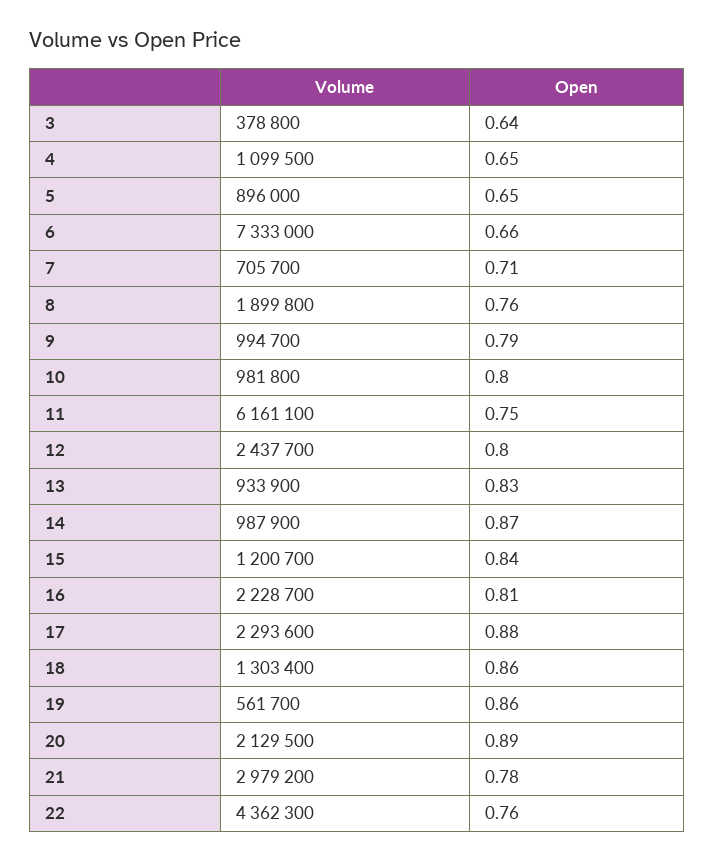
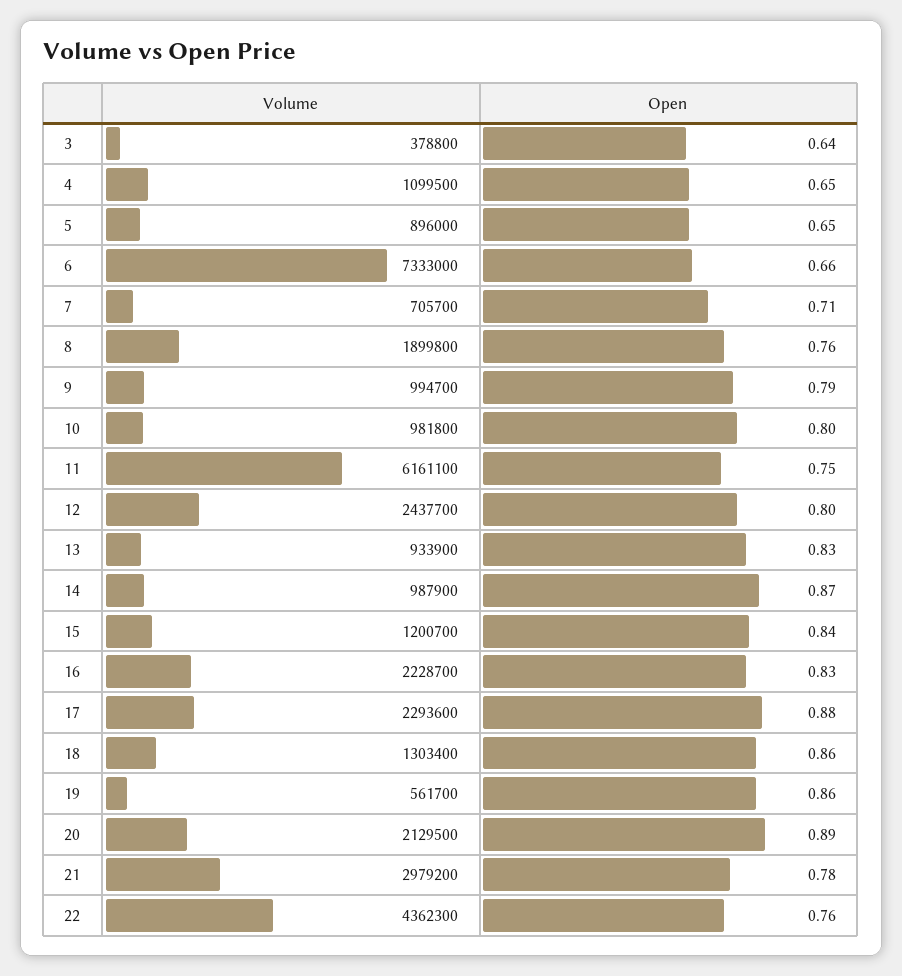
  {
    "Volume": {
      "3": 378800,
      "4": 1099500,
      "5": 896000,
      "6": 7333000,
      "7": 705700,
      "8": 1899800,
      "9": 994700,
      "10": 981800,
      "11": 6161100,
      "12": 2437700,
      "13": 933900,
      "14": 987900,
      "15": 1200700,
      "16": 2228700,
      "17": 2293600,
      "18": 1303400,
      "19": 561700,
      "20": 2129500,
      "21": 2979200,
      "22": 4362300
    },
    "Open": {
      "3": 0.64,
      "4": 0.65,
      "5": 0.65,
      "6": 0.66,
      "7": 0.71,
      "8": 0.76,
      "9": 0.79,
      "10": 0.8,
      "11": 0.75,
      "12": 0.8,
      "13": 0.83,
      "14": 0.87,
      "15": 0.84,
-     "16": 0.81,
+     "16": 0.83,
      "17": 0.88,
      "18": 0.86,
      "19": 0.86,
      "20": 0.89,
      "21": 0.78,
      "22": 0.76
    }
  }

